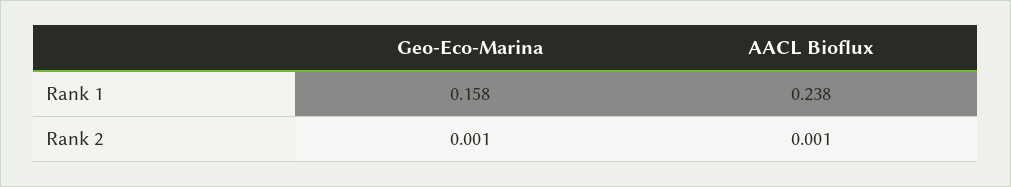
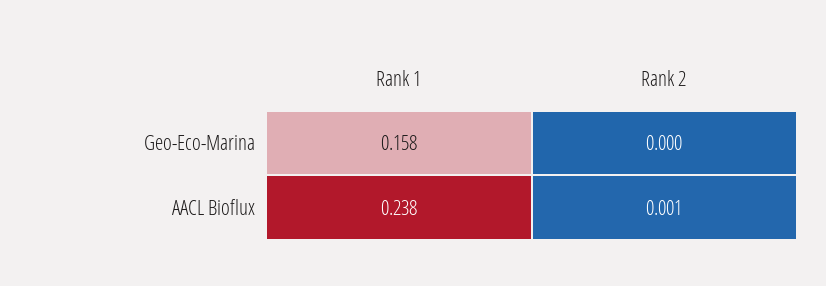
  {
    "Geo-Eco-Marina": {
      "Rank 1": 0.158,
-     "Rank 2": 0.001
+     "Rank 2": 0
    },
    "AACL Bioflux": {
      "Rank 1": 0.238,
      "Rank 2": 0.001
    }
  }

